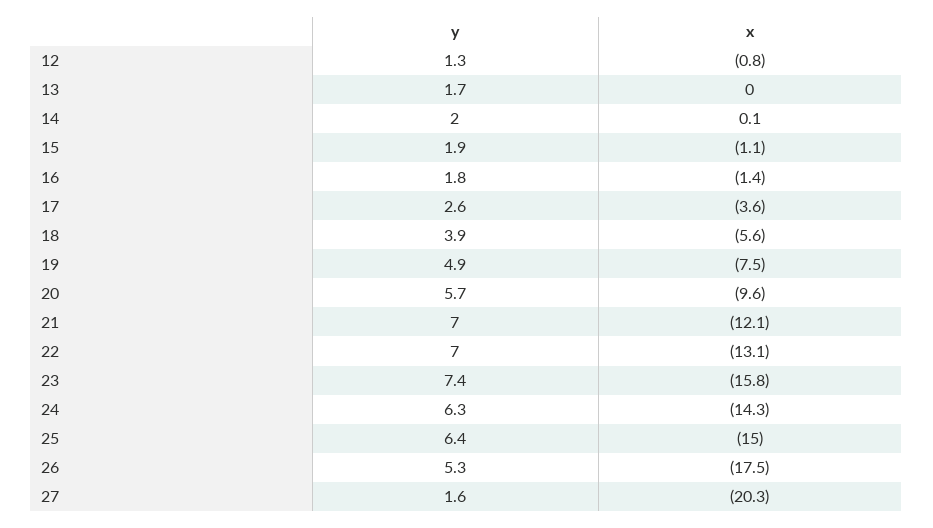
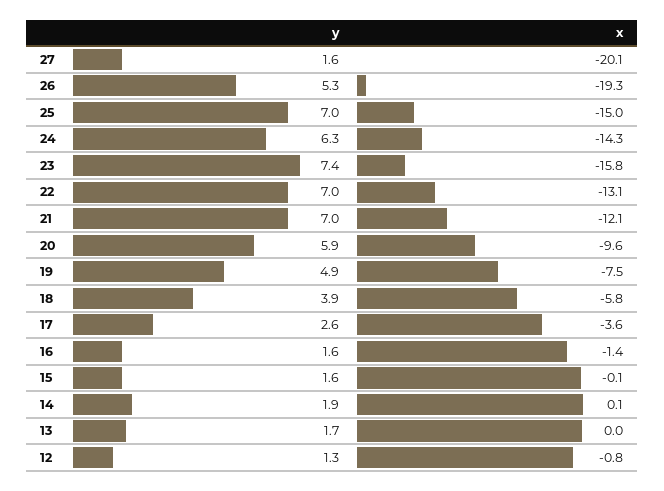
  {
    "y": {
      "12": 1.3,
      "13": 1.7,
-     "14": 2,
+     "14": 1.9,
-     "15": 1.9,
+     "15": 1.6,
-     "16": 1.8,
+     "16": 1.6,
      "17": 2.6,
      "18": 3.9,
      "19": 4.9,
-     "20": 5.7,
+     "20": 5.9,
      "21": 7,
      "22": 7,
      "23": 7.4,
      "24": 6.3,
-     "25": 6.4,
+     "25": 7,
      "26": 5.3,
      "27": 1.6
    },
    "x": {
      "12": -0.8,
      "13": 0,
      "14": 0.1,
-     "15": -1.1,
+     "15": -0.1,
      "16": -1.4,
      "17": -3.6,
-     "18": -5.6,
+     "18": -5.8,
      "19": -7.5,
      "20": -9.6,
      "21": -12.1,
      "22": -13.1,
      "23": -15.8,
      "24": -14.3,
      "25": -15,
-     "26": -17.5,
+     "26": -19.3,
-     "27": -20.3
+     "27": -20.1
    }
  }

